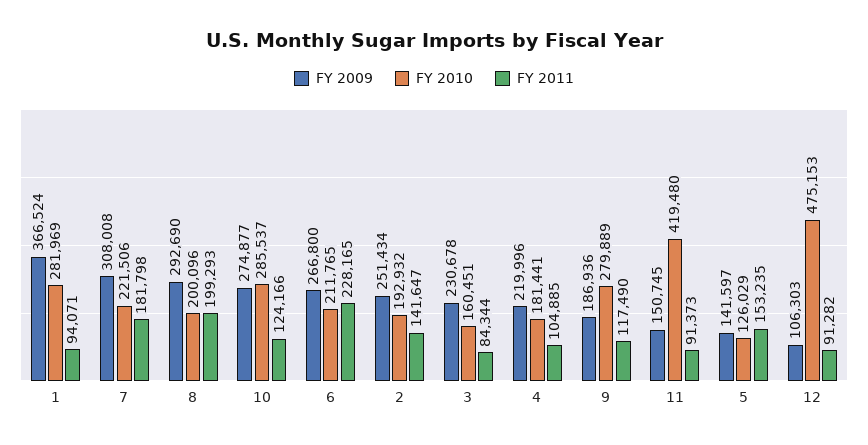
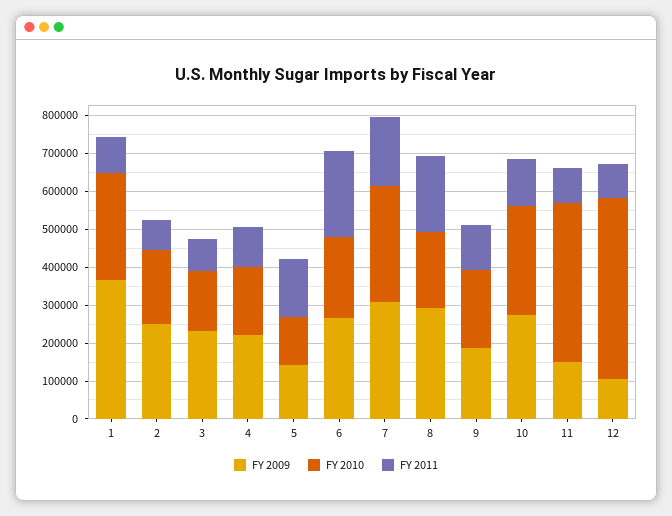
  {
    "FY 2009": {
      "1": 366524,
      "7": 308008,
      "8": 292690,
      "10": 274877,
      "6": 266800,
      "2": 251434,
      "3": 230678,
      "4": 219996,
      "9": 186936,
      "11": 150745,
      "5": 141597,
      "12": 106303
    },
    "FY 2010": {
      "1": 281969,
-     "7": 221506,
+     "7": 300000,
      "8": 200096,
      "10": 285537,
      "6": 211765,
      "2": 192932,
      "3": 160451,
      "4": 181441,
-     "9": 279889,
+     "9": 200000,
      "11": 419480,
      "5": 126029,
      "12": 475153
    },
    "FY 2011": {
      "1": 94071,
      "7": 181798,
      "8": 199293,
      "10": 124166,
      "6": 228165,
-     "2": 141647,
+     "2": 75000,
      "3": 84344,
      "4": 104885,
      "9": 117490,
      "11": 91373,
      "5": 153235,
      "12": 91282
    }
  }

